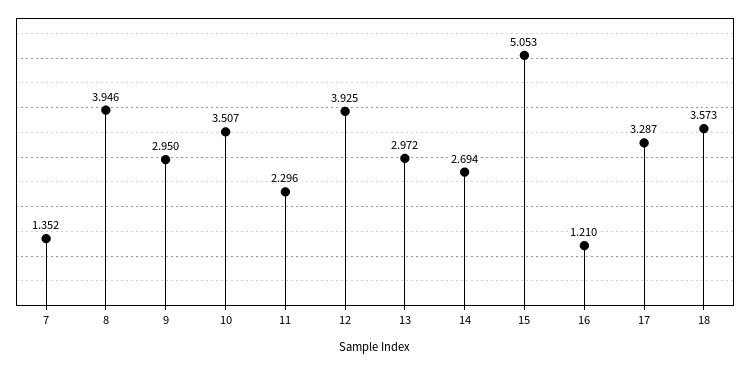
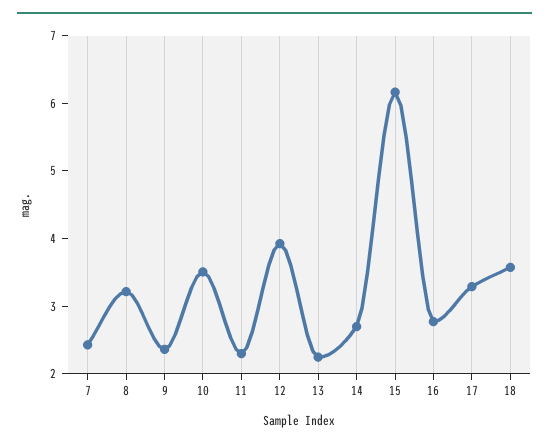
  {
-   "7": 1.352,
+   "7": 2.4,
-   "8": 3.946,
+   "8": 3.2,
-   "9": 2.95,
+   "9": 2.4,
    "10": 3.507,
    "11": 2.296,
    "12": 3.925,
-   "13": 2.972,
+   "13": 2.2,
    "14": 2.694,
-   "15": 5.053,
+   "15": 6.2,
-   "16": 1.21,
+   "16": 2.8,
    "17": 3.287,
    "18": 3.573
  }

